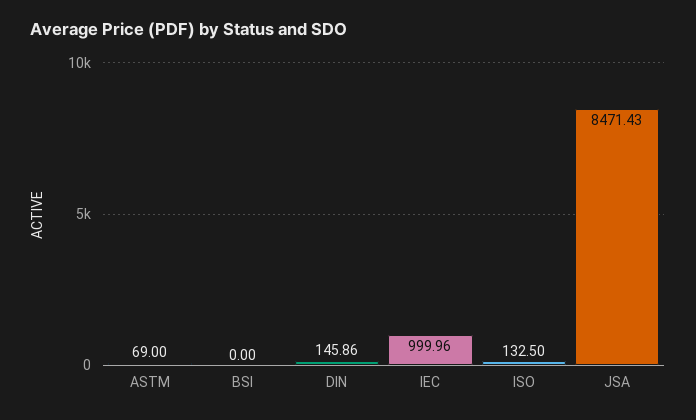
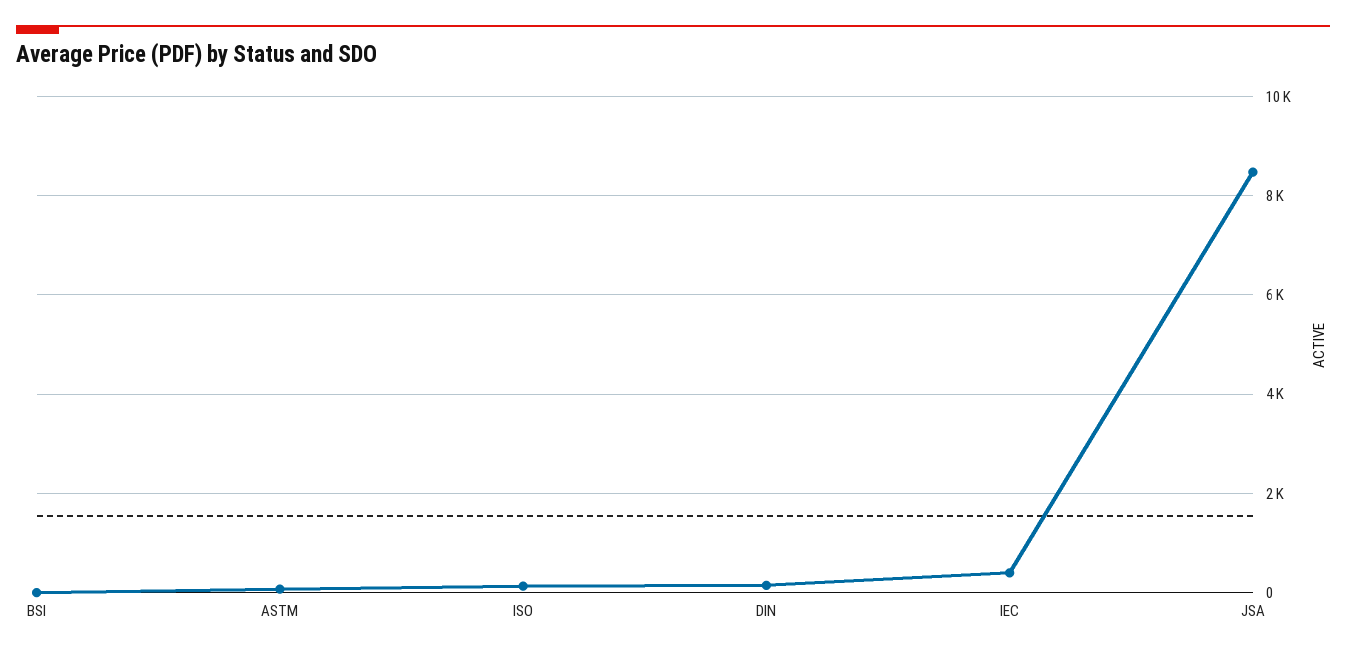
  {
    "ASTM": 69,
    "BSI": 0,
    "DIN": 145.86,
-   "IEC": 999.96,
+   "IEC": 400,
    "ISO": 132.5,
    "JSA": 8471.43
  }

